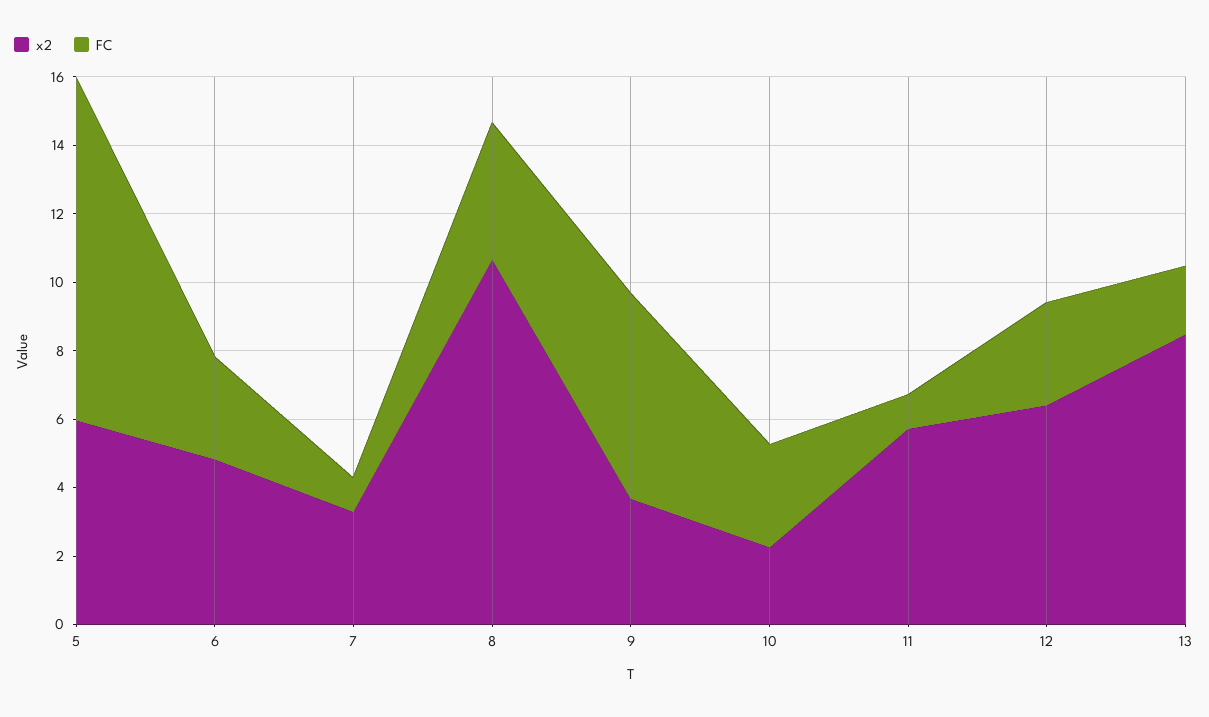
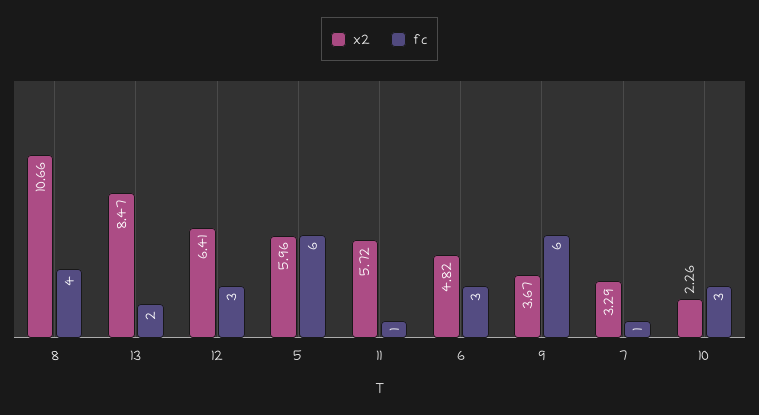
  {
    "x2": {
      "5": 5.96,
      "6": 4.82,
      "7": 3.29,
      "8": 10.66,
      "9": 3.67,
      "10": 2.26,
      "11": 5.72,
      "12": 6.41,
      "13": 8.47
    },
    "FC": {
-     "5": 10,
+     "5": 6,
      "6": 3,
      "7": 1,
      "8": 4,
      "9": 6,
      "10": 3,
      "11": 1,
      "12": 3,
      "13": 2
    }
  }

